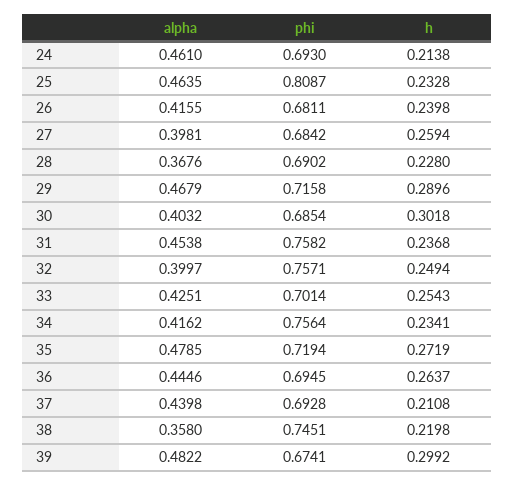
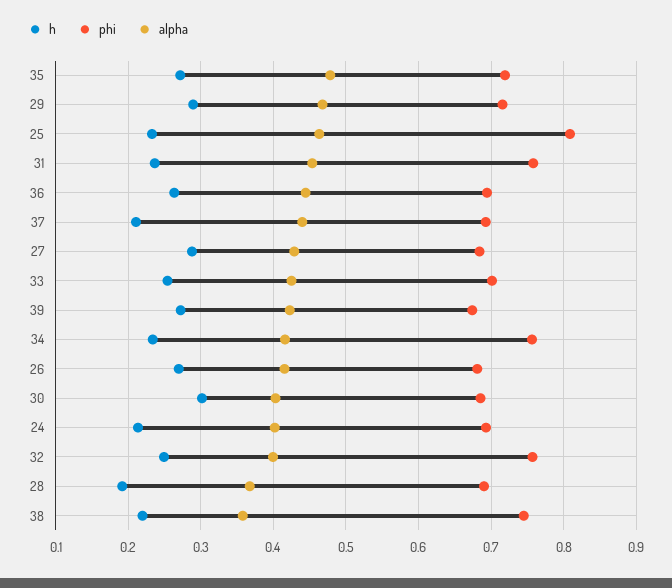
  {
    "alpha": {
-     "24": 0.461,
+     "24": 0.4,
      "25": 0.4635,
      "26": 0.4155,
-     "27": 0.3981,
+     "27": 0.43,
      "28": 0.3676,
      "29": 0.4679,
      "30": 0.4032,
      "31": 0.4538,
      "32": 0.3997,
      "33": 0.4251,
      "34": 0.4162,
      "35": 0.4785,
      "36": 0.4446,
      "37": 0.4398,
      "38": 0.358,
-     "39": 0.4822
+     "39": 0.42
    },
    "phi": {
      "24": 0.693,
      "25": 0.8087,
      "26": 0.6811,
      "27": 0.6842,
      "28": 0.6902,
      "29": 0.7158,
      "30": 0.6854,
      "31": 0.7582,
      "32": 0.7571,
      "33": 0.7014,
      "34": 0.7564,
      "35": 0.7194,
      "36": 0.6945,
      "37": 0.6928,
      "38": 0.7451,
      "39": 0.6741
    },
    "h": {
      "24": 0.2138,
      "25": 0.2328,
-     "26": 0.2398,
+     "26": 0.27,
-     "27": 0.2594,
+     "27": 0.29,
-     "28": 0.228,
+     "28": 0.19,
      "29": 0.2896,
      "30": 0.3018,
      "31": 0.2368,
      "32": 0.2494,
      "33": 0.2543,
      "34": 0.2341,
      "35": 0.2719,
      "36": 0.2637,
      "37": 0.2108,
      "38": 0.2198,
-     "39": 0.2992
+     "39": 0.27
    }
  }

